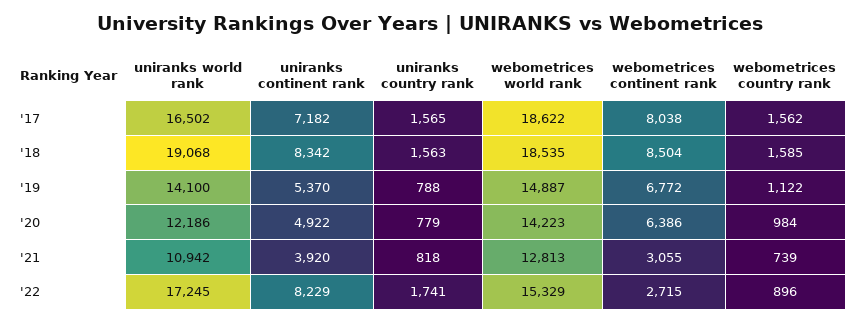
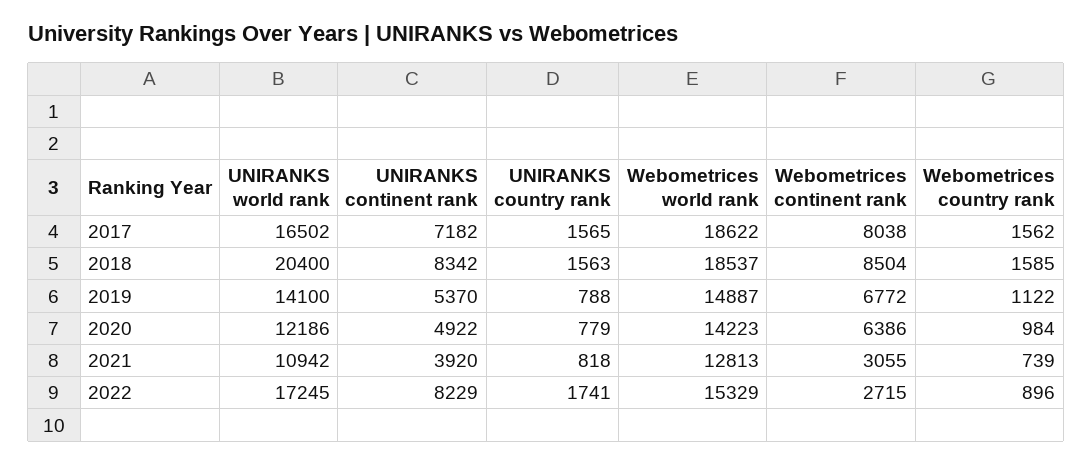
  {
    "uniranks world rank": {
      "'17": 16502,
-     "'18": 19068,
+     "'18": 20400,
      "'19": 14100,
      "'20": 12186,
      "'21": 10942,
      "'22": 17245
    },
    "uniranks continent rank": {
      "'17": 7182,
      "'18": 8342,
      "'19": 5370,
      "'20": 4922,
      "'21": 3920,
      "'22": 8229
    },
    "uniranks country rank": {
      "'17": 1565,
      "'18": 1563,
      "'19": 788,
      "'20": 779,
      "'21": 818,
      "'22": 1741
    },
    "webometrices world rank": {
      "'17": 18622,
-     "'18": 18535,
+     "'18": 18537,
      "'19": 14887,
      "'20": 14223,
      "'21": 12813,
      "'22": 15329
    },
    "webometrices continent rank": {
      "'17": 8038,
      "'18": 8504,
      "'19": 6772,
      "'20": 6386,
      "'21": 3055,
      "'22": 2715
    },
    "webometrices country rank": {
      "'17": 1562,
      "'18": 1585,
      "'19": 1122,
      "'20": 984,
      "'21": 739,
      "'22": 896
    }
  }

